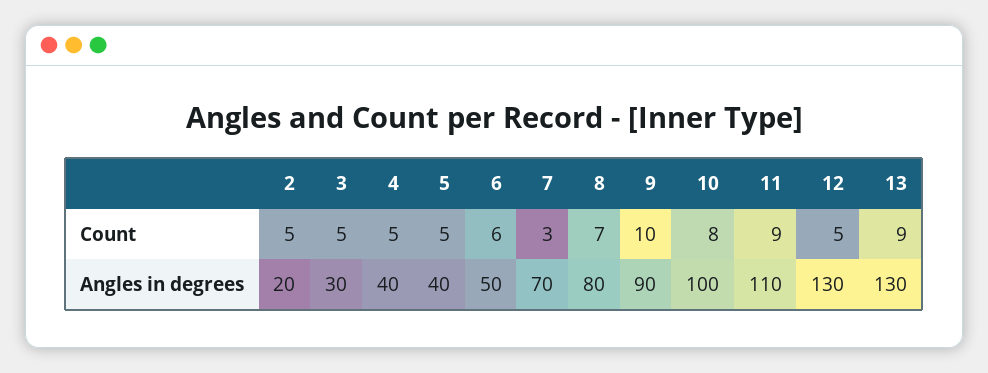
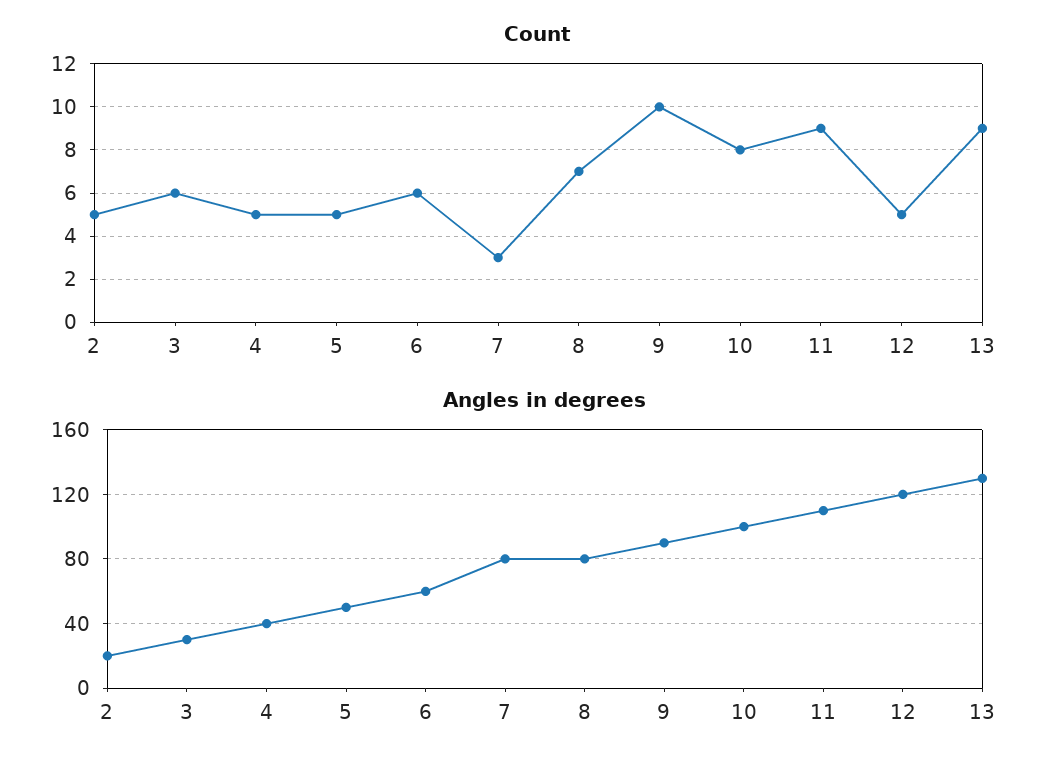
  {
    "Count": {
      "2": 5,
-     "3": 5,
+     "3": 6,
      "4": 5,
      "5": 5,
      "6": 6,
      "7": 3,
      "8": 7,
      "9": 10,
      "10": 8,
      "11": 9,
      "12": 5,
      "13": 9
    },
    "Angles in degrees": {
      "2": 20,
      "3": 30,
      "4": 40,
-     "5": 40,
+     "5": 50,
-     "6": 50,
+     "6": 60,
-     "7": 70,
+     "7": 80,
      "8": 80,
      "9": 90,
      "10": 100,
      "11": 110,
-     "12": 130,
+     "12": 120,
      "13": 130
    }
  }

